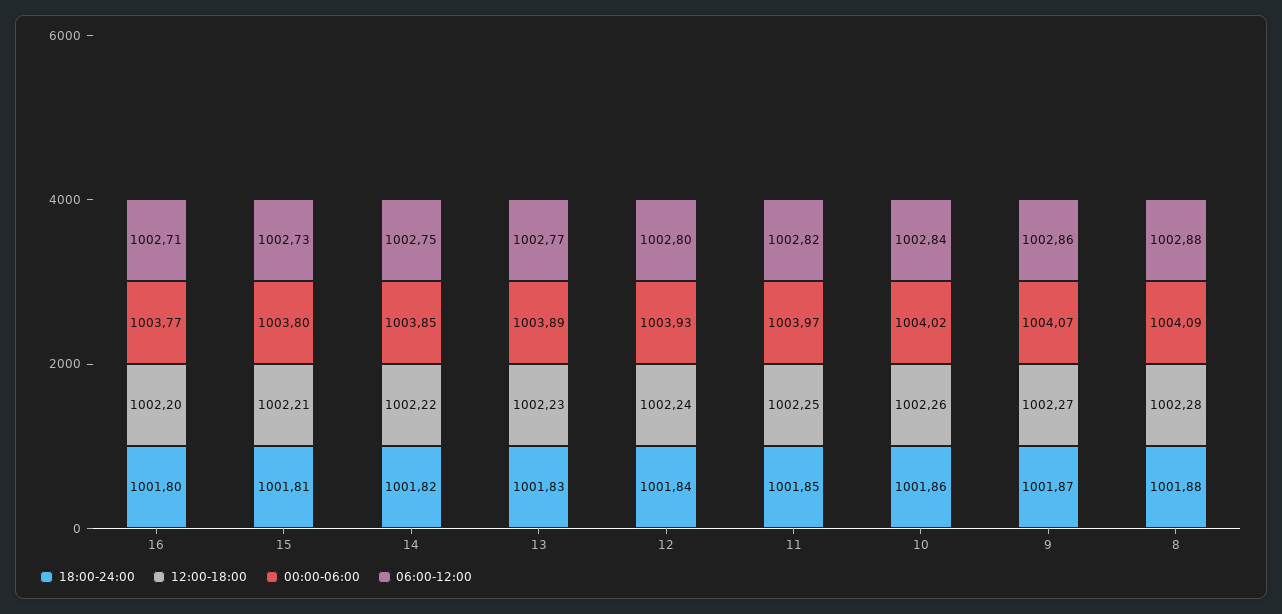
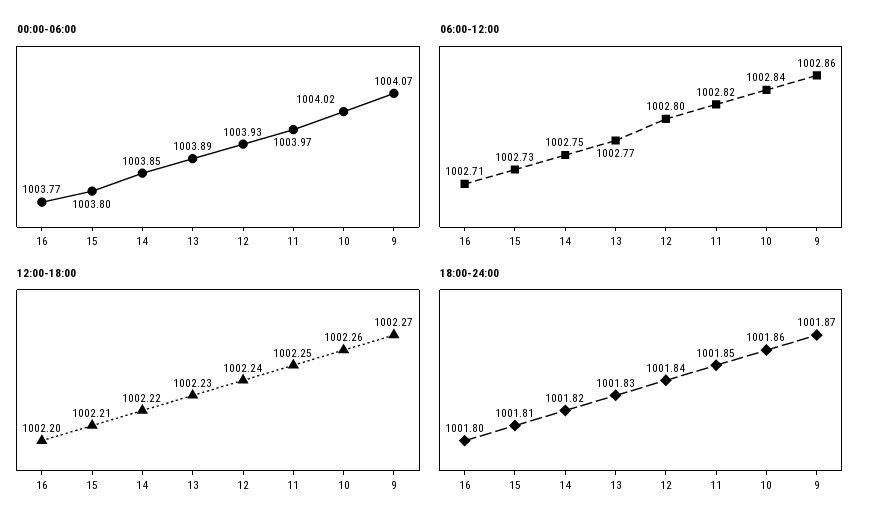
  {
    "18:00-24:00": {
      "16": 1001.8,
      "15": 1001.81,
      "14": 1001.82,
      "13": 1001.83,
      "12": 1001.84,
      "11": 1001.85,
      "10": 1001.86,
-     "9": 1001.87,
+     "9": 1001.87
-     "8": 1001.88
    },
    "12:00-18:00": {
      "16": 1002.2,
      "15": 1002.21,
      "14": 1002.22,
      "13": 1002.23,
      "12": 1002.24,
      "11": 1002.25,
      "10": 1002.26,
-     "9": 1002.27,
+     "9": 1002.27
-     "8": 1002.28
    },
    "00:00-06:00": {
      "16": 1003.77,
      "15": 1003.8,
      "14": 1003.85,
      "13": 1003.89,
      "12": 1003.93,
      "11": 1003.97,
      "10": 1004.02,
-     "9": 1004.07,
+     "9": 1004.07
-     "8": 1004.09
    },
    "06:00-12:00": {
      "16": 1002.71,
      "15": 1002.73,
      "14": 1002.75,
      "13": 1002.77,
      "12": 1002.8,
      "11": 1002.82,
      "10": 1002.84,
-     "9": 1002.86,
+     "9": 1002.86
-     "8": 1002.88
    }
  }

